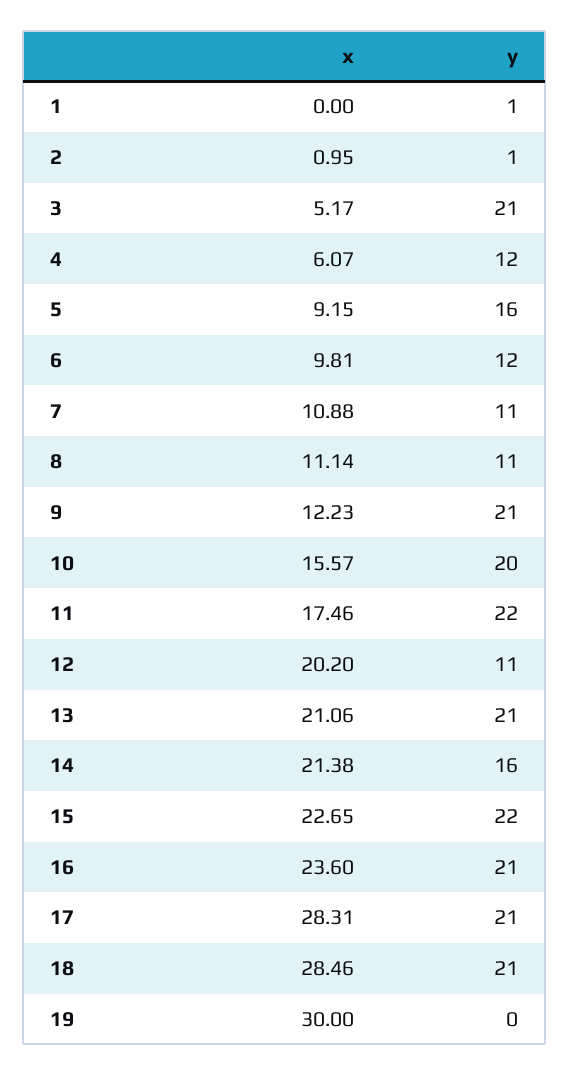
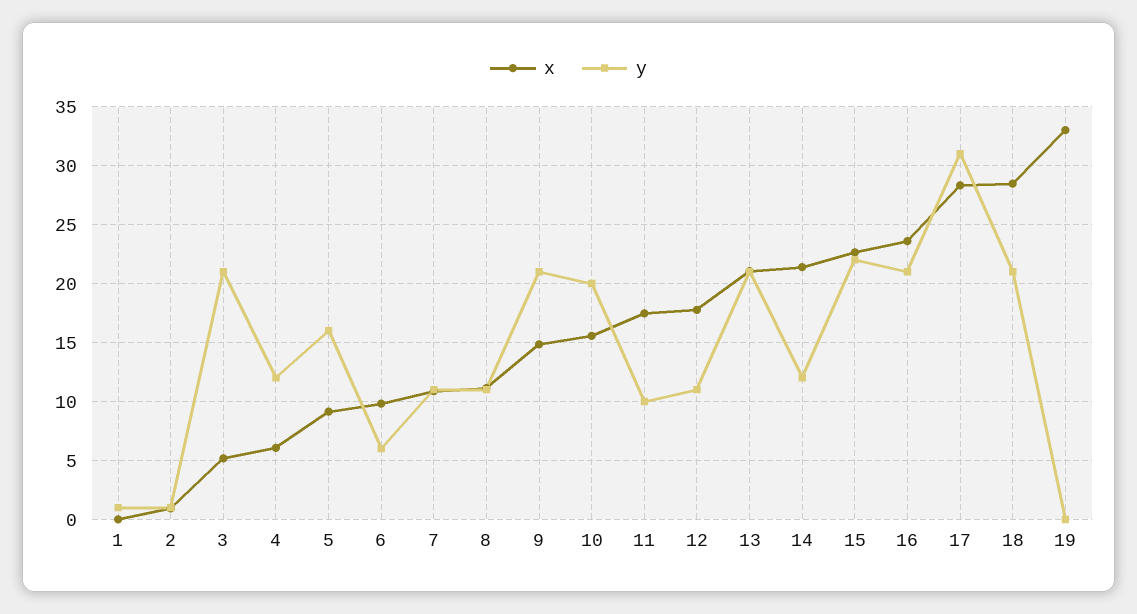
  {
    "x": {
      "1": 0,
      "2": 0.95,
      "3": 5.17,
      "4": 6.07,
      "5": 9.15,
      "6": 9.81,
      "7": 10.88,
      "8": 11.14,
-     "9": 12.23,
+     "9": 15,
      "10": 15.57,
      "11": 17.46,
-     "12": 20.2,
+     "12": 18,
      "13": 21.06,
      "14": 21.38,
      "15": 22.65,
      "16": 23.6,
      "17": 28.31,
      "18": 28.46,
-     "19": 30
+     "19": 33
    },
    "y": {
      "1": 1,
      "2": 1,
      "3": 21,
      "4": 12,
      "5": 16,
-     "6": 12,
+     "6": 6,
      "7": 11,
      "8": 11,
      "9": 21,
      "10": 20,
-     "11": 22,
+     "11": 10,
      "12": 11,
      "13": 21,
-     "14": 16,
+     "14": 12,
      "15": 22,
      "16": 21,
-     "17": 21,
+     "17": 31,
      "18": 21,
      "19": 0
    }
  }

